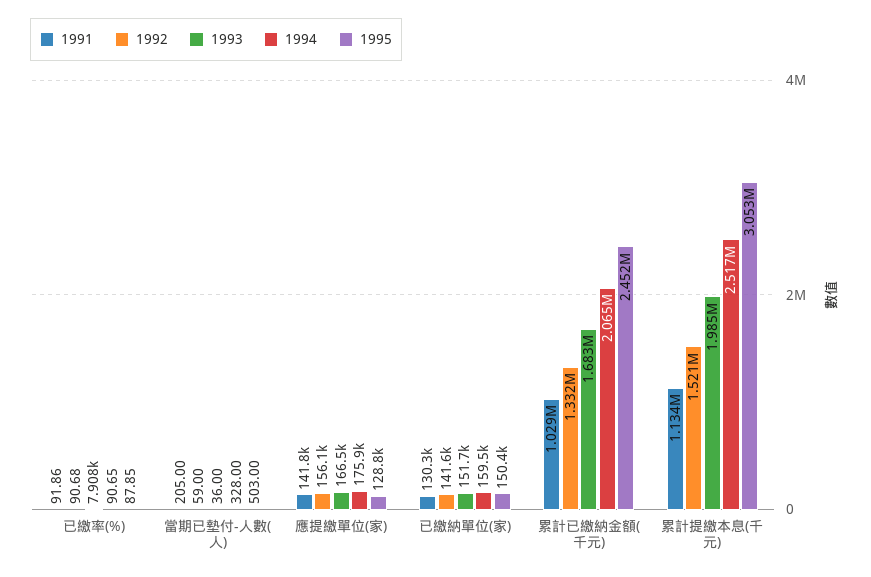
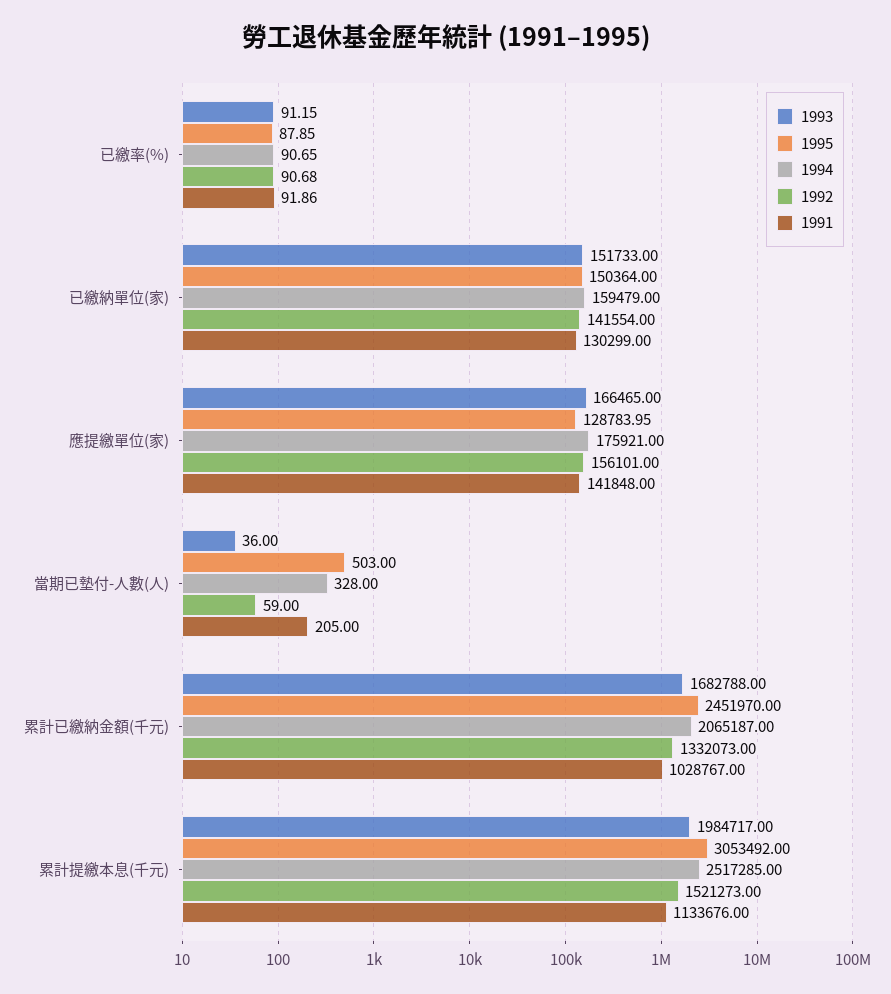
  {
    "1991": {
      "已繳率(%)": 91.86,
      "當期已墊付-人數(人)": 205,
      "應提繳單位(家)": 141848,
      "已繳納單位(家)": 130299,
      "累計已繳納金額(千元)": 1028767,
      "累計提繳本息(千元)": 1133676
    },
    "1992": {
      "已繳率(%)": 90.68,
      "當期已墊付-人數(人)": 59,
      "應提繳單位(家)": 156101,
      "已繳納單位(家)": 141554,
      "累計已繳納金額(千元)": 1332073,
      "累計提繳本息(千元)": 1521273
    },
    "1993": {
-     "已繳率(%)": 7908,
+     "已繳率(%)": 91.15,
      "當期已墊付-人數(人)": 36,
      "應提繳單位(家)": 166465,
      "已繳納單位(家)": 151733,
      "累計已繳納金額(千元)": 1682788,
      "累計提繳本息(千元)": 1984717
    },
    "1994": {
      "已繳率(%)": 90.65,
      "當期已墊付-人數(人)": 328,
      "應提繳單位(家)": 175921,
      "已繳納單位(家)": 159479,
      "累計已繳納金額(千元)": 2065187,
      "累計提繳本息(千元)": 2517285
    },
    "1995": {
      "已繳率(%)": 87.85,
      "當期已墊付-人數(人)": 503,
      "應提繳單位(家)": 128783.95,
      "已繳納單位(家)": 150364,
      "累計已繳納金額(千元)": 2451970,
      "累計提繳本息(千元)": 3053492
    }
  }

